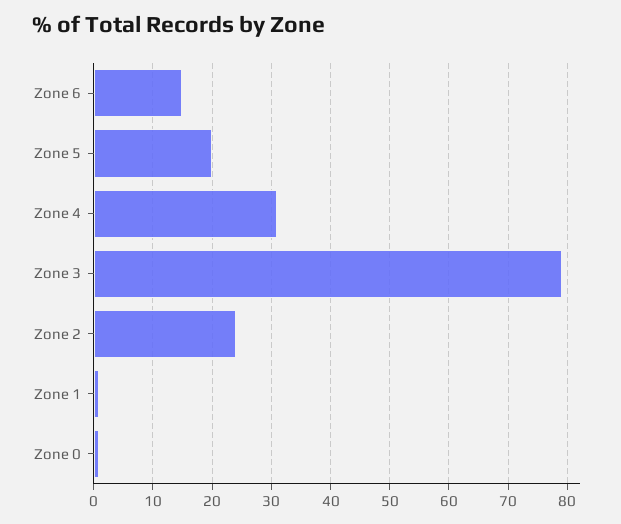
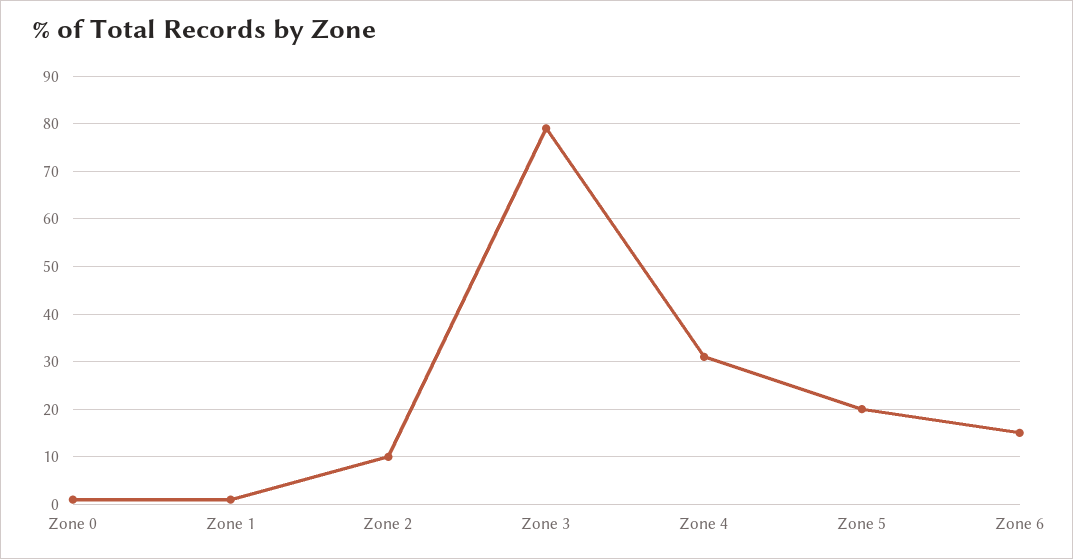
  {
    "Zone 6": 15,
    "Zone 5": 20,
    "Zone 4": 30,
    "Zone 3": 80,
-   "Zone 2": 25,
+   "Zone 2": 10,
    "Zone 1": 0,
    "Zone 0": 0
  }

